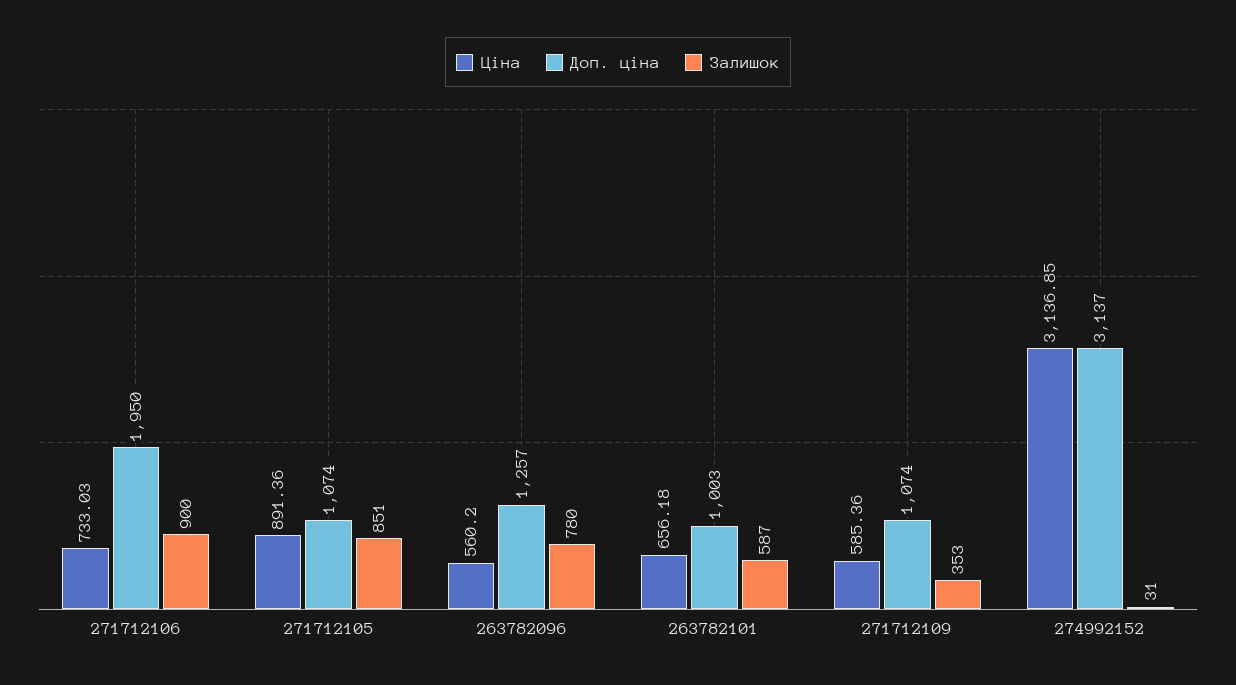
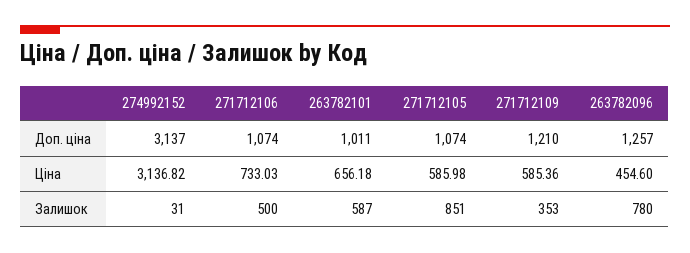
  {
    "Ціна": {
      "271712106": 733.03,
-     "271712105": 891.36,
+     "271712105": 585.98,
-     "263782096": 560.2,
+     "263782096": 454.6,
      "263782101": 656.18,
      "271712109": 585.36,
-     "274992152": 3136.85
+     "274992152": 3136.82
    },
    "Доп. ціна": {
-     "271712106": 1950,
+     "271712106": 1074,
      "271712105": 1074,
      "263782096": 1257,
-     "263782101": 1003,
+     "263782101": 1011,
-     "271712109": 1074,
+     "271712109": 1210,
      "274992152": 3137
    },
    "Залишок": {
-     "271712106": 900,
+     "271712106": 500,
      "271712105": 851,
      "263782096": 780,
      "263782101": 587,
      "271712109": 353,
      "274992152": 31
    }
  }

